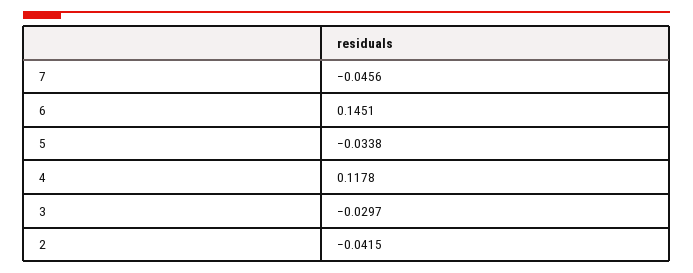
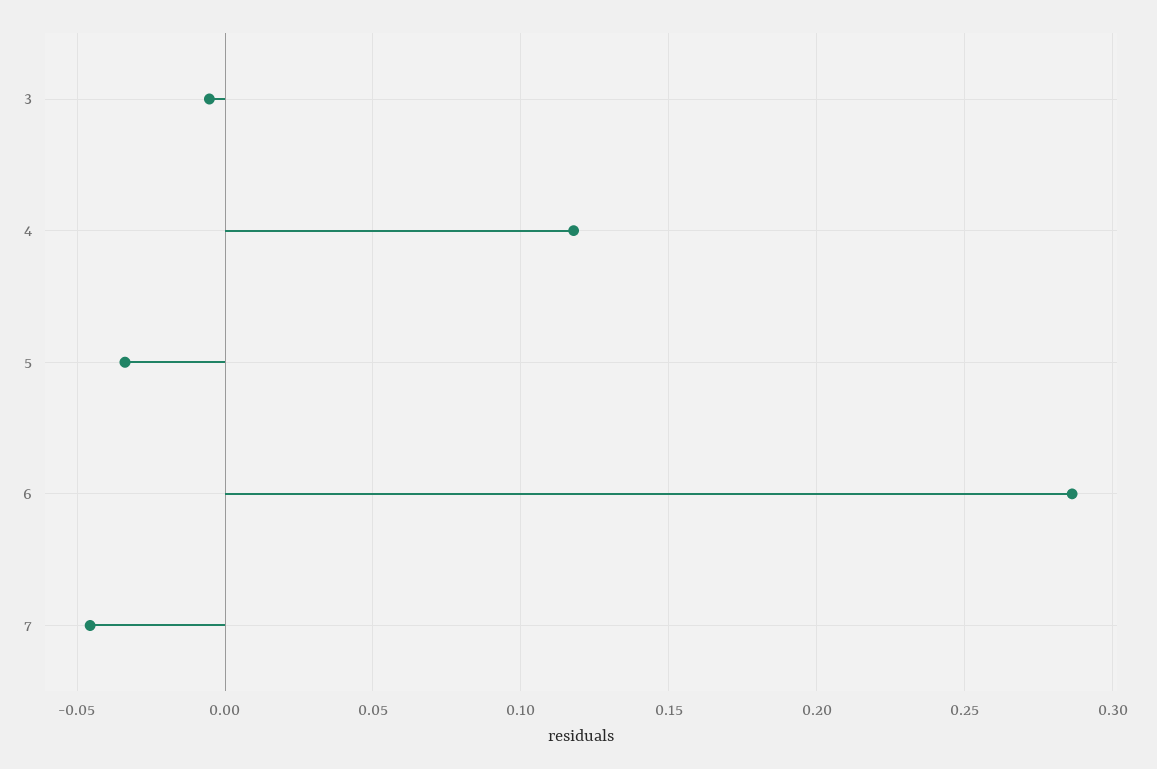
  {
    "7": -0.0456,
-   "6": 0.1451,
+   "6": 0.285,
    "5": -0.0338,
    "4": 0.1178,
-   "3": -0.0297,
+   "3": -0.005
-   "2": -0.0415
  }

